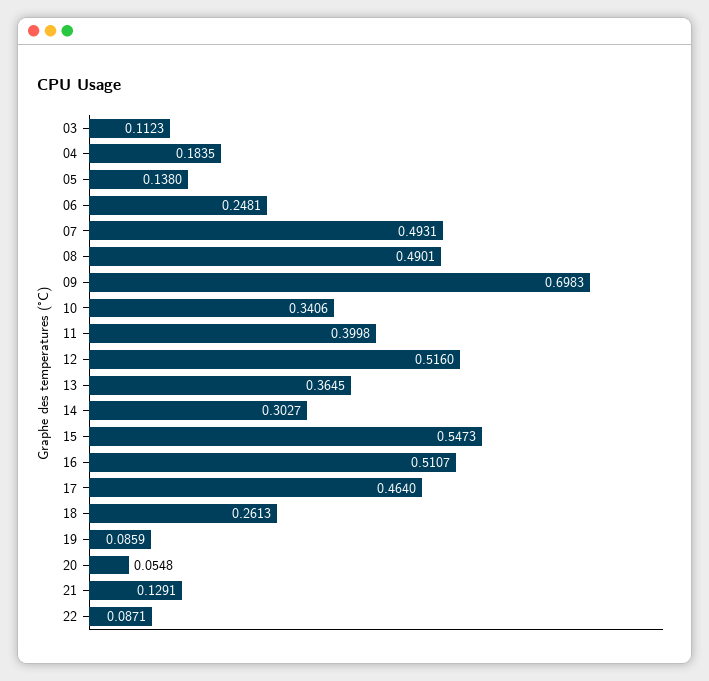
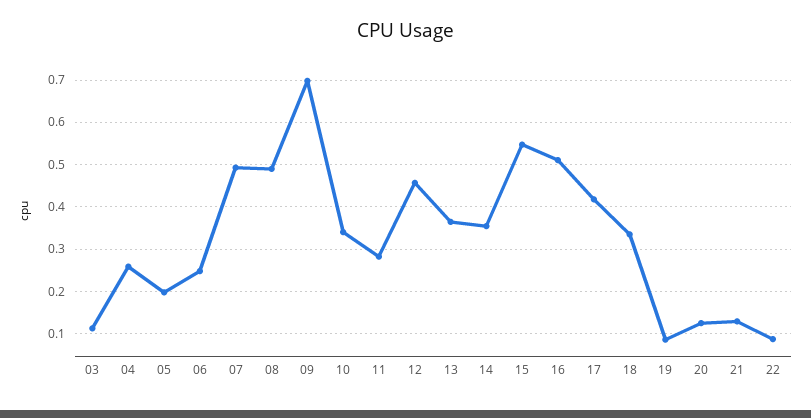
  {
    "03": 0.1123,
-   "04": 0.1835,
+   "04": 0.26,
-   "05": 0.138,
+   "05": 0.2,
    "06": 0.2481,
    "07": 0.4931,
    "08": 0.4901,
    "09": 0.6983,
    "10": 0.3406,
-   "11": 0.3998,
+   "11": 0.28,
-   "12": 0.516,
+   "12": 0.46,
    "13": 0.3645,
-   "14": 0.3027,
+   "14": 0.36,
    "15": 0.5473,
    "16": 0.5107,
-   "17": 0.464,
+   "17": 0.42,
-   "18": 0.2613,
+   "18": 0.34,
    "19": 0.0859,
-   "20": 0.0548,
+   "20": 0.12,
    "21": 0.1291,
    "22": 0.0871
  }

